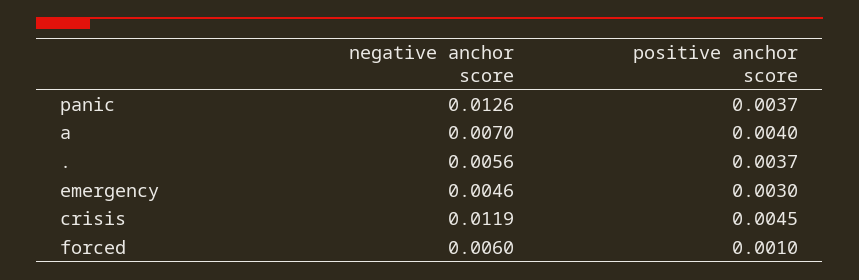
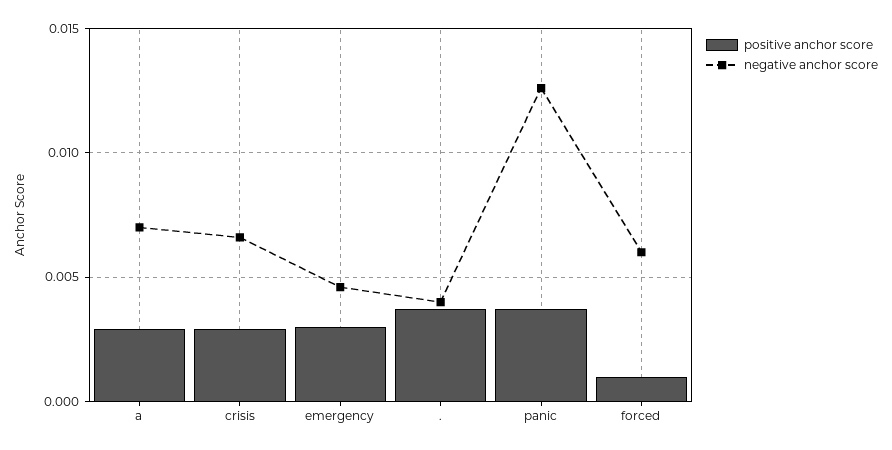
  {
    "negative anchor score": {
      "panic": 0.0126,
      "a": 0.007,
-     ".": 0.0056,
+     ".": 0.004,
      "emergency": 0.0046,
-     "crisis": 0.0119,
+     "crisis": 0.0065,
      "forced": 0.006
    },
    "positive anchor score": {
      "panic": 0.0037,
-     "a": 0.004,
+     "a": 0.003,
      ".": 0.0037,
      "emergency": 0.003,
-     "crisis": 0.0045,
+     "crisis": 0.003,
      "forced": 0.001
    }
  }

